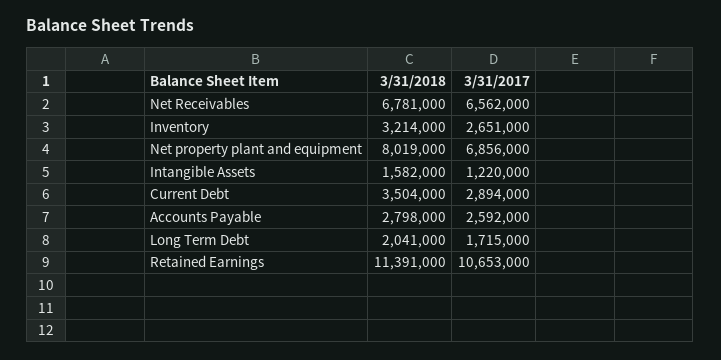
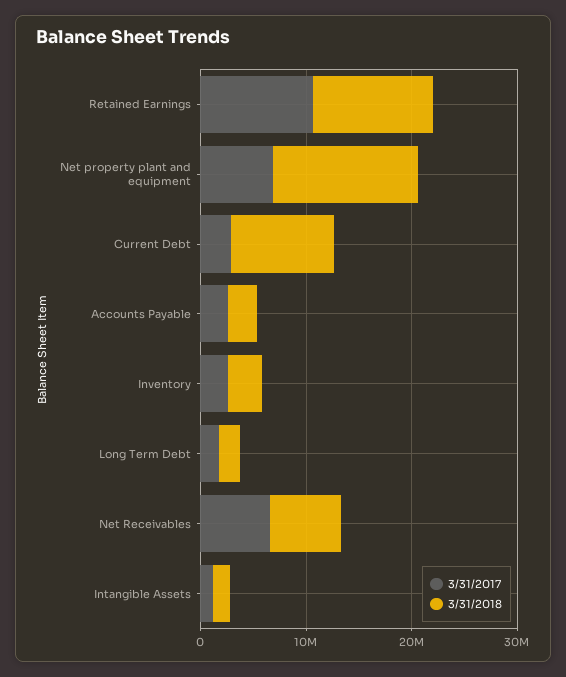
  {
    "3/31/2018": {
      "Net Receivables": 6781000,
      "Inventory": 3214000,
-     "Net property plant and equipment": 8019000,
+     "Net property plant and equipment": 14000000,
      "Intangible Assets": 1582000,
-     "Current Debt": 3504000,
+     "Current Debt": 10000000,
      "Accounts Payable": 2798000,
      "Long Term Debt": 2041000,
      "Retained Earnings": 11391000
    },
    "3/31/2017": {
      "Net Receivables": 6562000,
      "Inventory": 2651000,
      "Net property plant and equipment": 6856000,
      "Intangible Assets": 1220000,
      "Current Debt": 2894000,
      "Accounts Payable": 2592000,
      "Long Term Debt": 1715000,
      "Retained Earnings": 10653000
    }
  }

